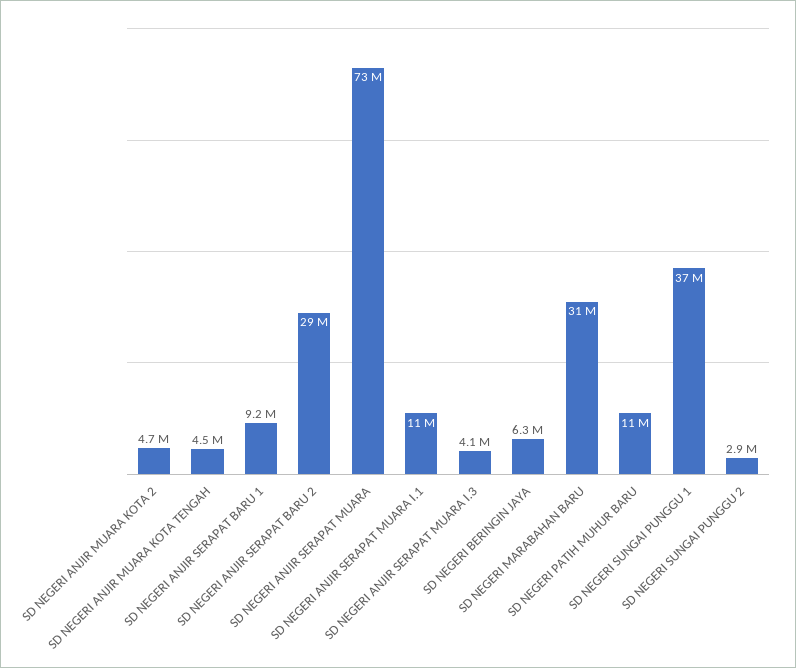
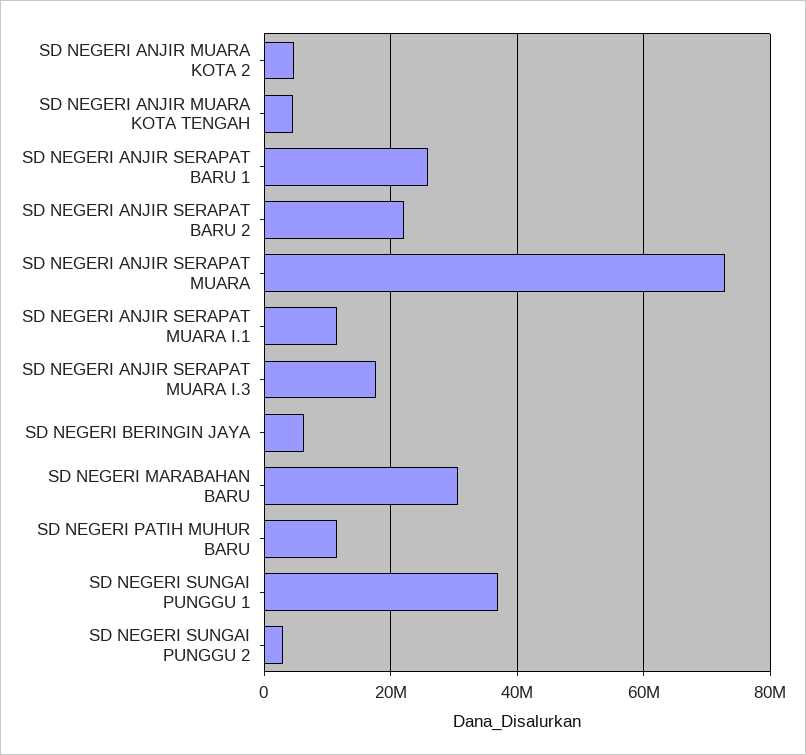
  {
    "SD NEGERI ANJIR MUARA KOTA 2": 4700000,
    "SD NEGERI ANJIR MUARA KOTA TENGAH": 4500000,
-   "SD NEGERI ANJIR SERAPAT BARU 1": 9200000,
+   "SD NEGERI ANJIR SERAPAT BARU 1": 26000000,
-   "SD NEGERI ANJIR SERAPAT BARU 2": 29000000,
+   "SD NEGERI ANJIR SERAPAT BARU 2": 22000000,
    "SD NEGERI ANJIR SERAPAT MUARA": 73000000,
    "SD NEGERI ANJIR SERAPAT MUARA I.1": 11000000,
-   "SD NEGERI ANJIR SERAPAT MUARA I.3": 4100000,
+   "SD NEGERI ANJIR SERAPAT MUARA I.3": 18000000,
    "SD NEGERI BERINGIN JAYA": 6300000,
    "SD NEGERI MARABAHAN BARU": 31000000,
    "SD NEGERI PATIH MUHUR BARU": 11000000,
    "SD NEGERI SUNGAI PUNGGU 1": 37000000,
    "SD NEGERI SUNGAI PUNGGU 2": 2900000
  }

